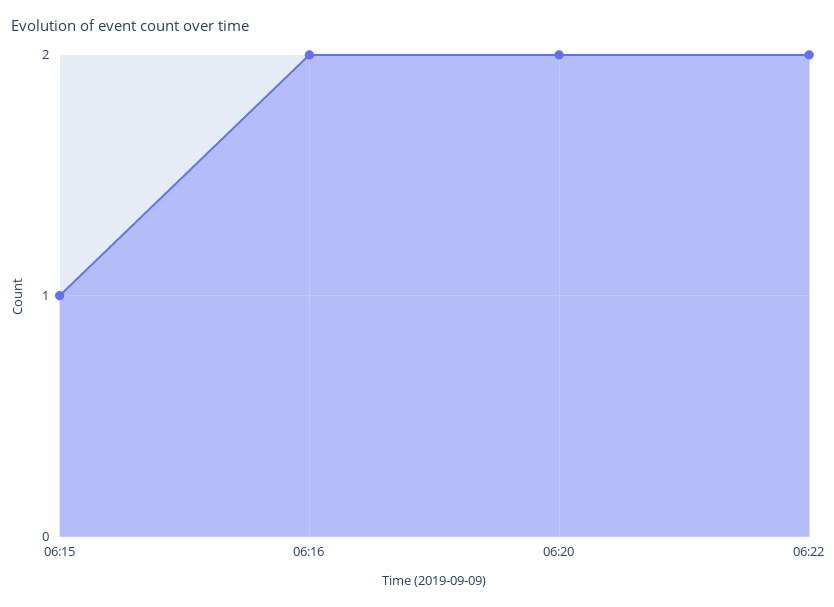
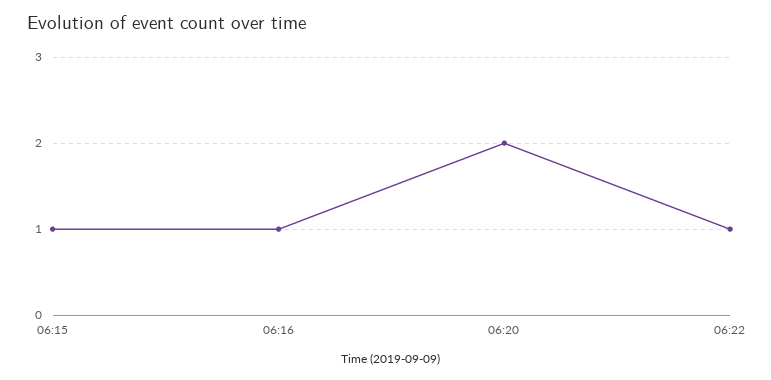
  {
    "06:15": 1,
-   "06:16": 2,
+   "06:16": 1,
    "06:20": 2,
-   "06:22": 2
+   "06:22": 1
  }

